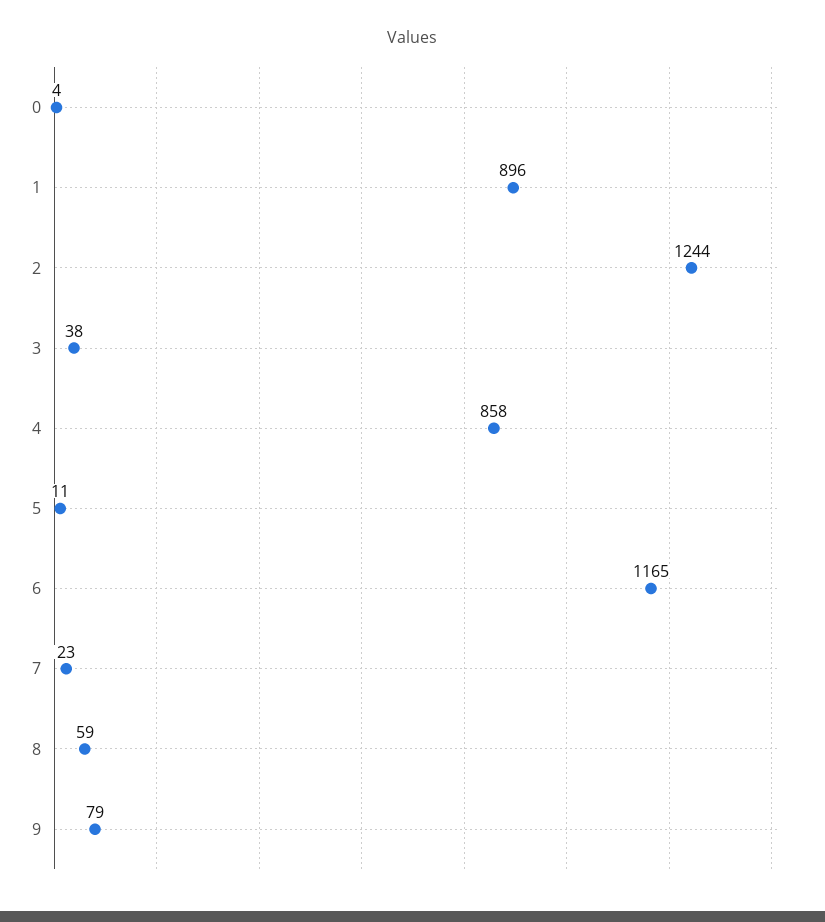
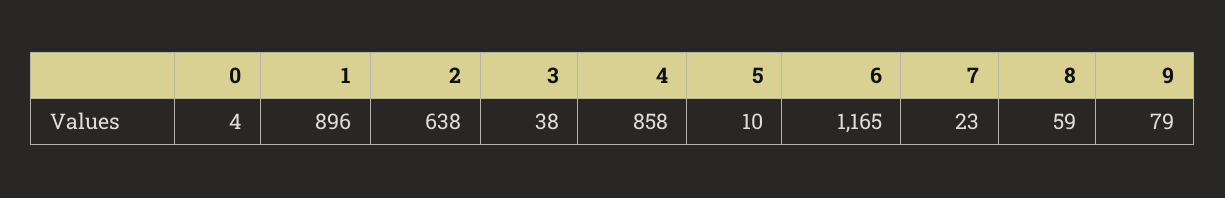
  {
    "0": 4,
    "1": 896,
-   "2": 1244,
+   "2": 638,
    "3": 38,
    "4": 858,
-   "5": 11,
+   "5": 10,
    "6": 1165,
    "7": 23,
    "8": 59,
    "9": 79
  }

